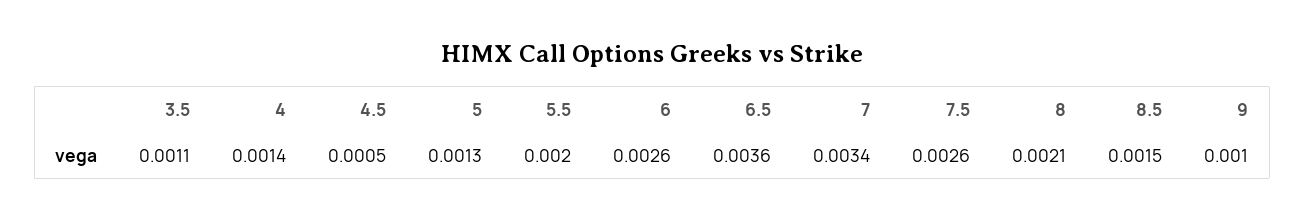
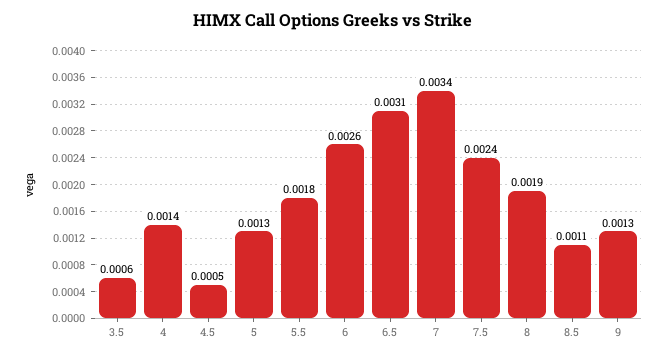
  {
-   "3.5": 0.0011,
+   "3.5": 0.0006,
    "4": 0.0014,
    "4.5": 0.0005,
    "5": 0.0013,
-   "5.5": 0.002,
+   "5.5": 0.0018,
    "6": 0.0026,
-   "6.5": 0.0036,
+   "6.5": 0.0031,
    "7": 0.0034,
-   "7.5": 0.0026,
+   "7.5": 0.0024,
-   "8": 0.0021,
+   "8": 0.0019,
-   "8.5": 0.0015,
+   "8.5": 0.0011,
-   "9": 0.001
+   "9": 0.0013
  }

